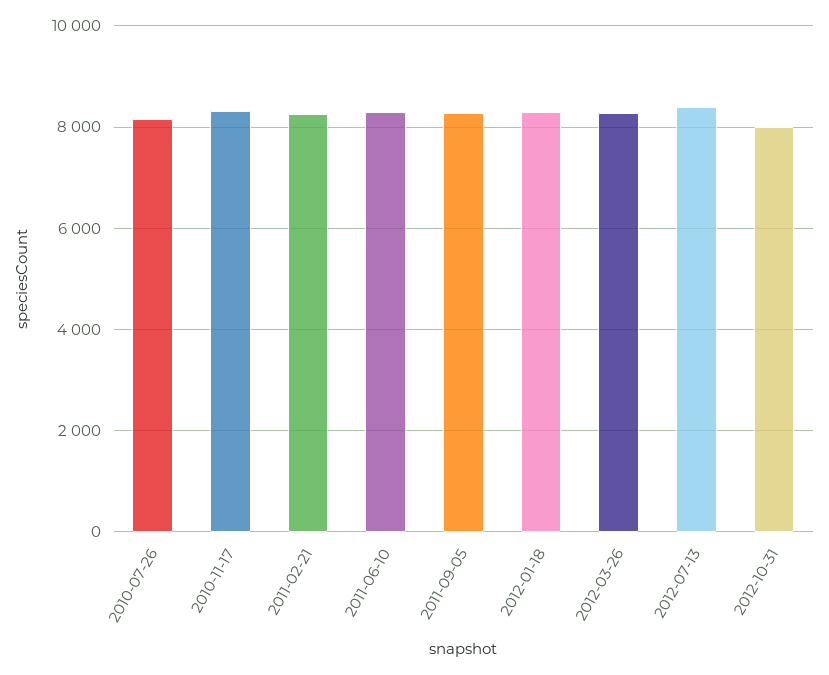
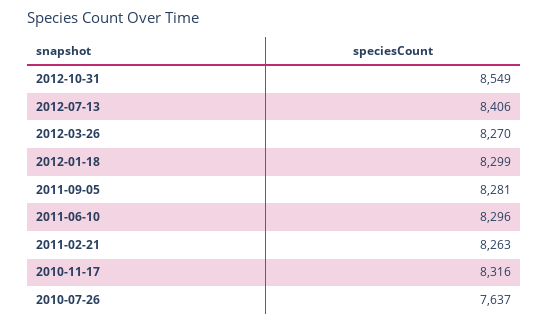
  {
-   "2010-07-26": 8200,
+   "2010-07-26": 7637,
    "2010-11-17": 8316,
    "2011-02-21": 8263,
    "2011-06-10": 8296,
    "2011-09-05": 8281,
    "2012-01-18": 8299,
    "2012-03-26": 8270,
    "2012-07-13": 8406,
-   "2012-10-31": 8000
+   "2012-10-31": 8549
  }

